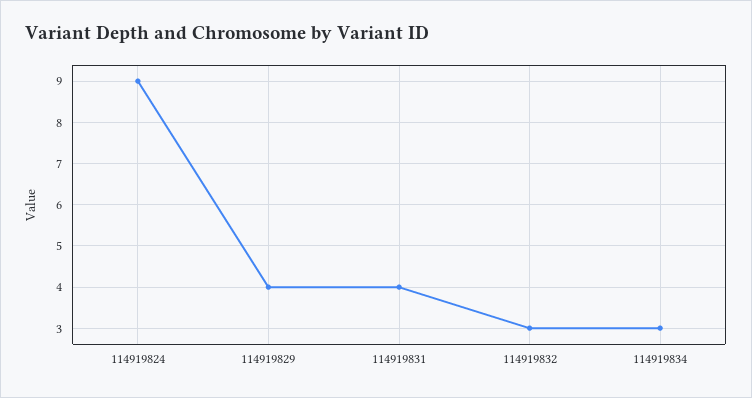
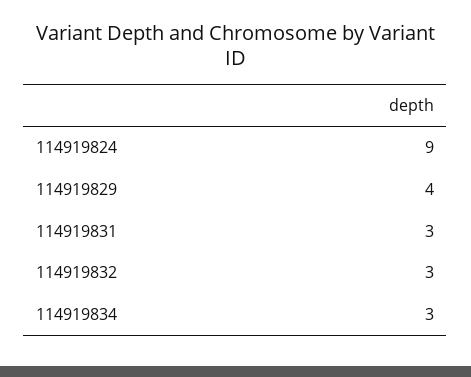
  {
    "114919824": 9,
    "114919829": 4,
-   "114919831": 4,
+   "114919831": 3,
    "114919832": 3,
    "114919834": 3
  }

